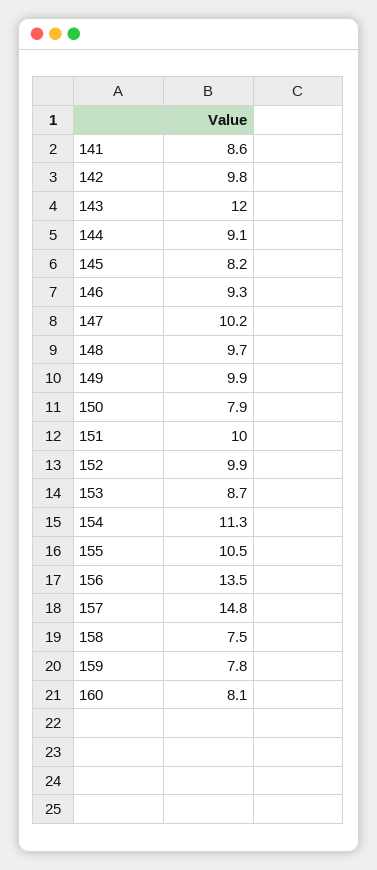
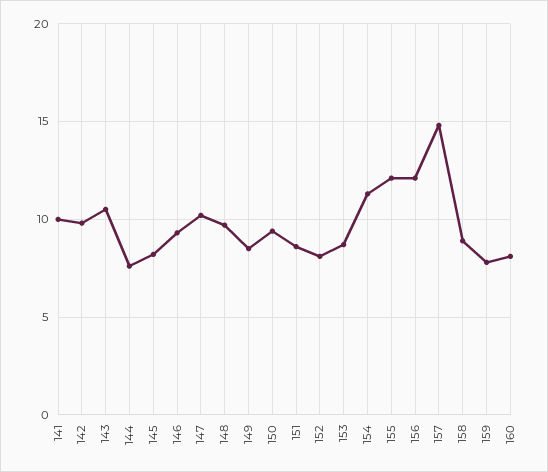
  {
-   "141": 8.6,
+   "141": 10,
    "142": 9.8,
-   "143": 12,
+   "143": 10.5,
-   "144": 9.1,
+   "144": 7.5,
    "145": 8.2,
    "146": 9.3,
    "147": 10.2,
    "148": 9.7,
-   "149": 9.9,
+   "149": 8.5,
-   "150": 7.9,
+   "150": 9.5,
-   "151": 10,
+   "151": 8.5,
-   "152": 9.9,
+   "152": 8,
    "153": 8.7,
    "154": 11.3,
-   "155": 10.5,
+   "155": 12,
-   "156": 13.5,
+   "156": 12,
    "157": 14.8,
-   "158": 7.5,
+   "158": 9,
    "159": 7.8,
    "160": 8.1
  }

